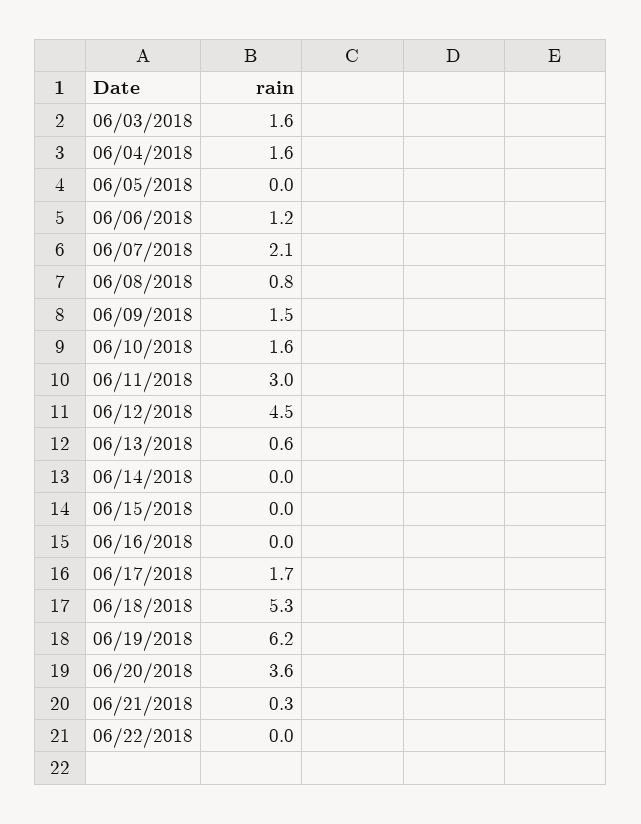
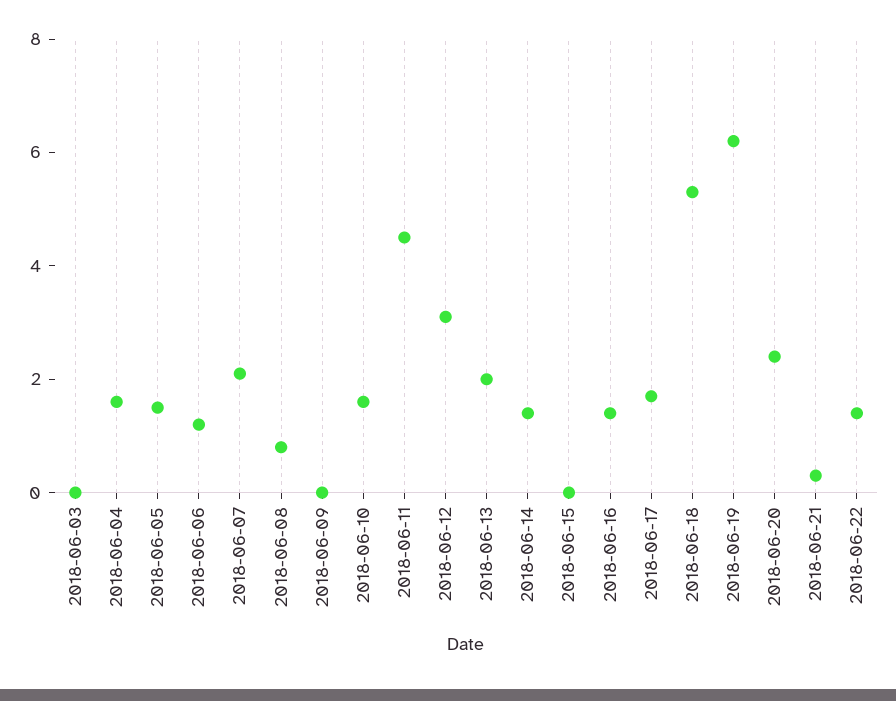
  {
-   "06/03/2018": 1.6,
+   "06/03/2018": 0,
    "06/04/2018": 1.6,
-   "06/05/2018": 0,
+   "06/05/2018": 1.5,
    "06/06/2018": 1.2,
    "06/07/2018": 2.1,
    "06/08/2018": 0.8,
-   "06/09/2018": 1.5,
+   "06/09/2018": 0,
    "06/10/2018": 1.6,
-   "06/11/2018": 3,
+   "06/11/2018": 4.5,
-   "06/12/2018": 4.5,
+   "06/12/2018": 3,
-   "06/13/2018": 0.6,
+   "06/13/2018": 2,
-   "06/14/2018": 0,
+   "06/14/2018": 1.5,
    "06/15/2018": 0,
-   "06/16/2018": 0,
+   "06/16/2018": 1.5,
    "06/17/2018": 1.7,
    "06/18/2018": 5.3,
    "06/19/2018": 6.2,
-   "06/20/2018": 3.6,
+   "06/20/2018": 2.5,
    "06/21/2018": 0.3,
-   "06/22/2018": 0
+   "06/22/2018": 1.5
  }

